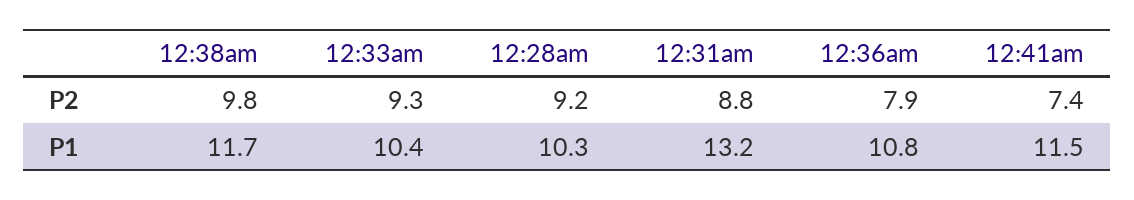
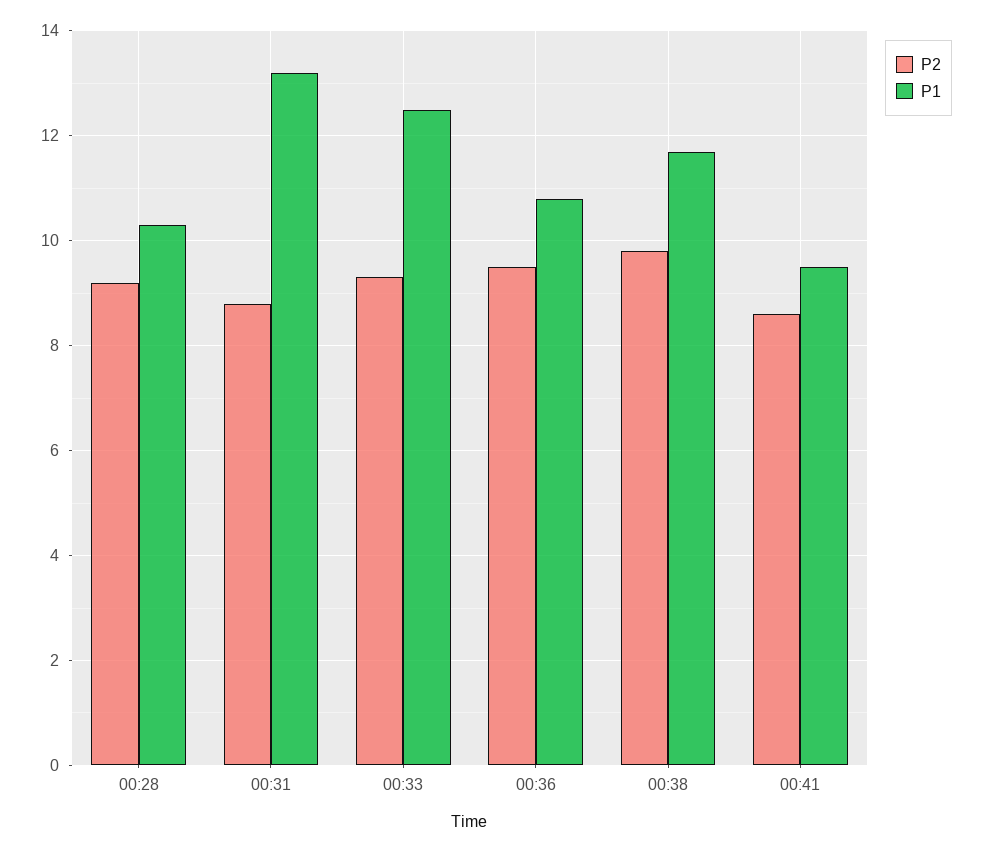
  {
    "P2": {
      "12:38am": 9.8,
      "12:33am": 9.3,
      "12:28am": 9.2,
      "12:31am": 8.8,
-     "12:36am": 7.9,
+     "12:36am": 9.5,
-     "12:41am": 7.4
+     "12:41am": 8.5
    },
    "P1": {
      "12:38am": 11.7,
-     "12:33am": 10.4,
+     "12:33am": 12.5,
      "12:28am": 10.3,
      "12:31am": 13.2,
      "12:36am": 10.8,
-     "12:41am": 11.5
+     "12:41am": 9.5
    }
  }

